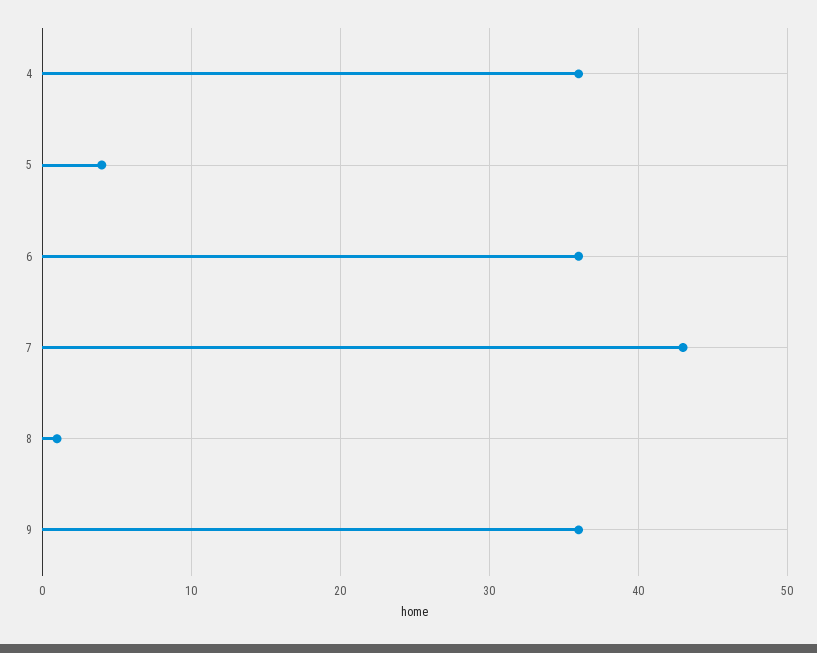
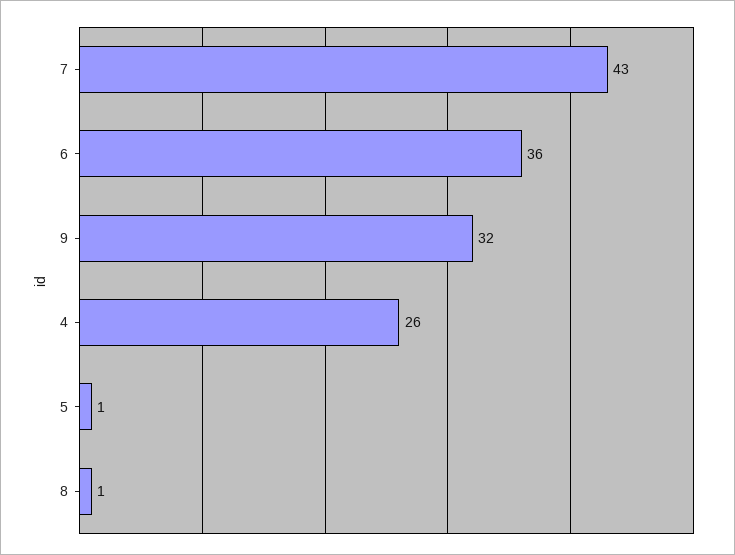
  {
-   "4": 36,
+   "4": 26,
-   "5": 4,
+   "5": 1,
    "6": 36,
    "7": 43,
    "8": 1,
-   "9": 36
+   "9": 32
  }

